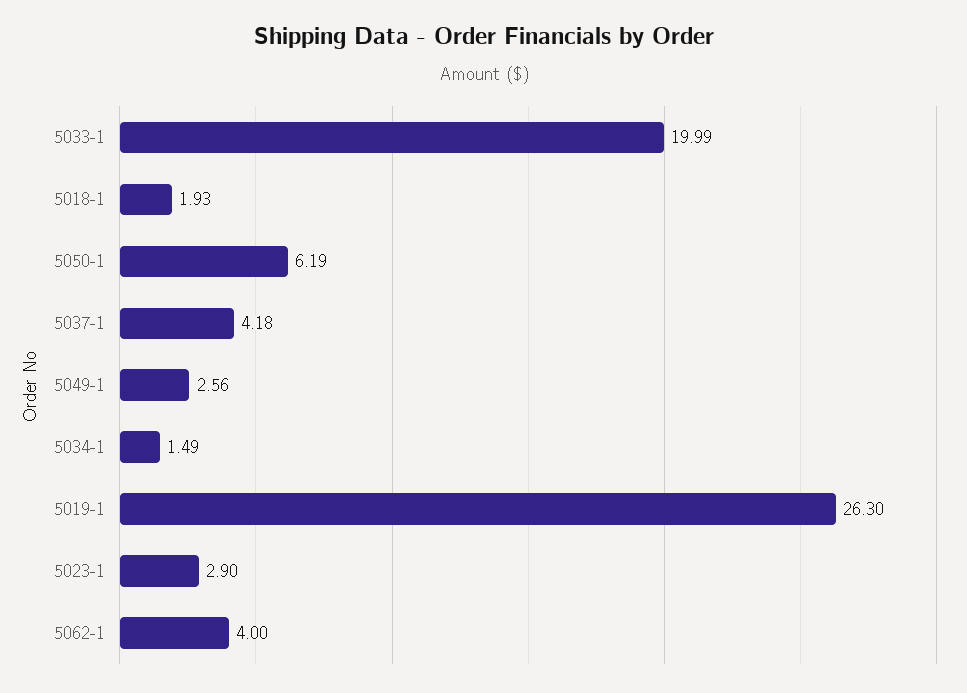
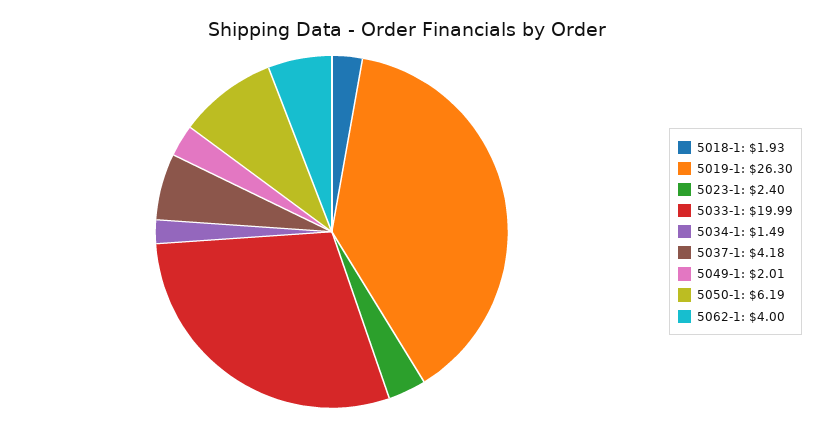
  {
    "5033-1": 19.99,
    "5018-1": 1.93,
    "5050-1": 6.19,
    "5037-1": 4.18,
-   "5049-1": 2.56,
+   "5049-1": 2.01,
    "5034-1": 1.49,
    "5019-1": 26.3,
-   "5023-1": 2.9,
+   "5023-1": 2.4,
    "5062-1": 4
  }

